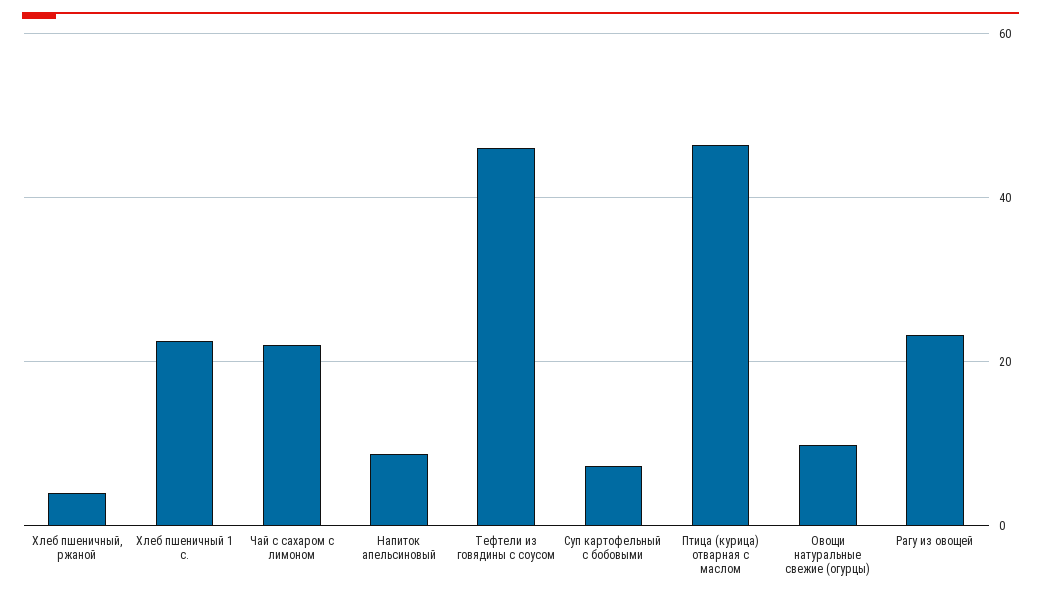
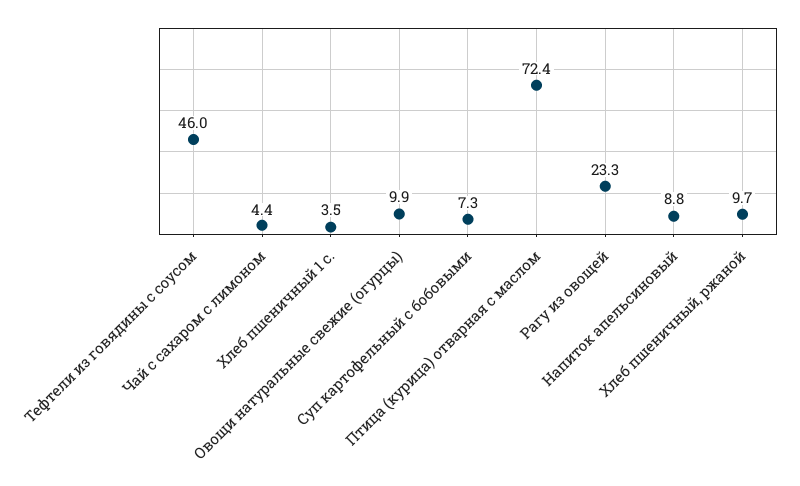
  {
-   "Хлеб пшеничный, ржаной": 4,
+   "Хлеб пшеничный, ржаной": 9.7,
-   "Хлеб пшеничный 1 с.": 22,
+   "Хлеб пшеничный 1 с.": 3.5,
-   "Чай с сахаром с лимоном": 22,
+   "Чай с сахаром с лимоном": 4.4,
    "Напиток апельсиновый": 8.8,
    "Тефтели из говядины с соусом": 46,
    "Суп картофельный с бобовыми": 7.3,
-   "Птица (курица) отварная с маслом": 46,
+   "Птица (курица) отварная с маслом": 72.4,
    "Овощи натуральные свежие (огурцы)": 9.9,
    "Рагу из овощей": 23.3
  }

